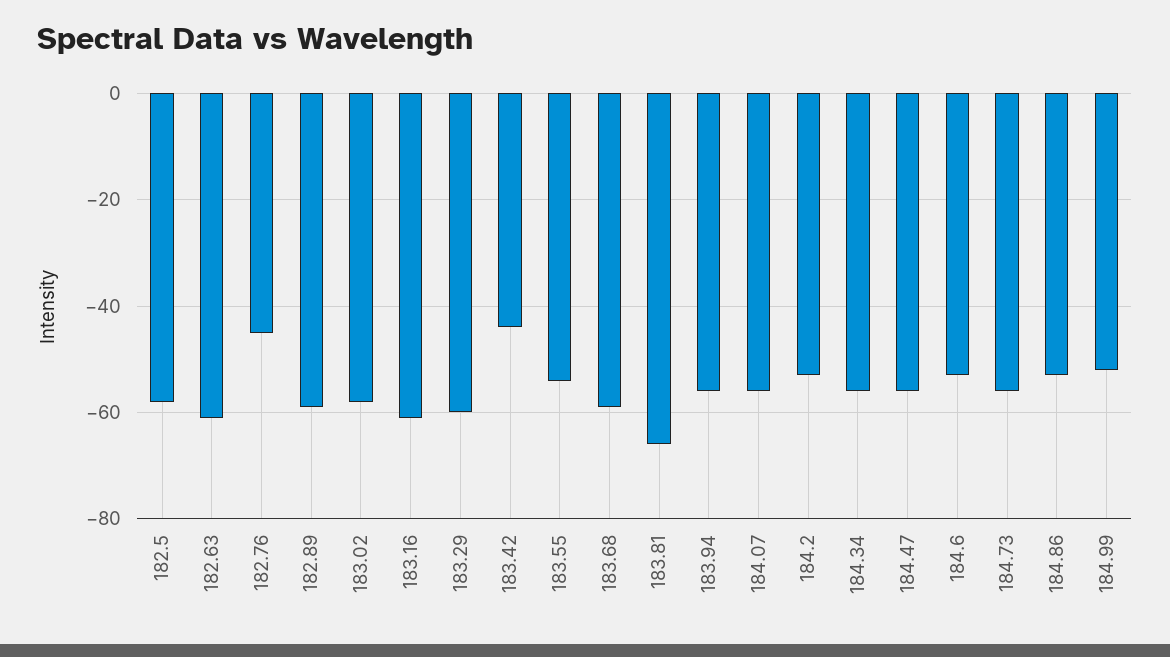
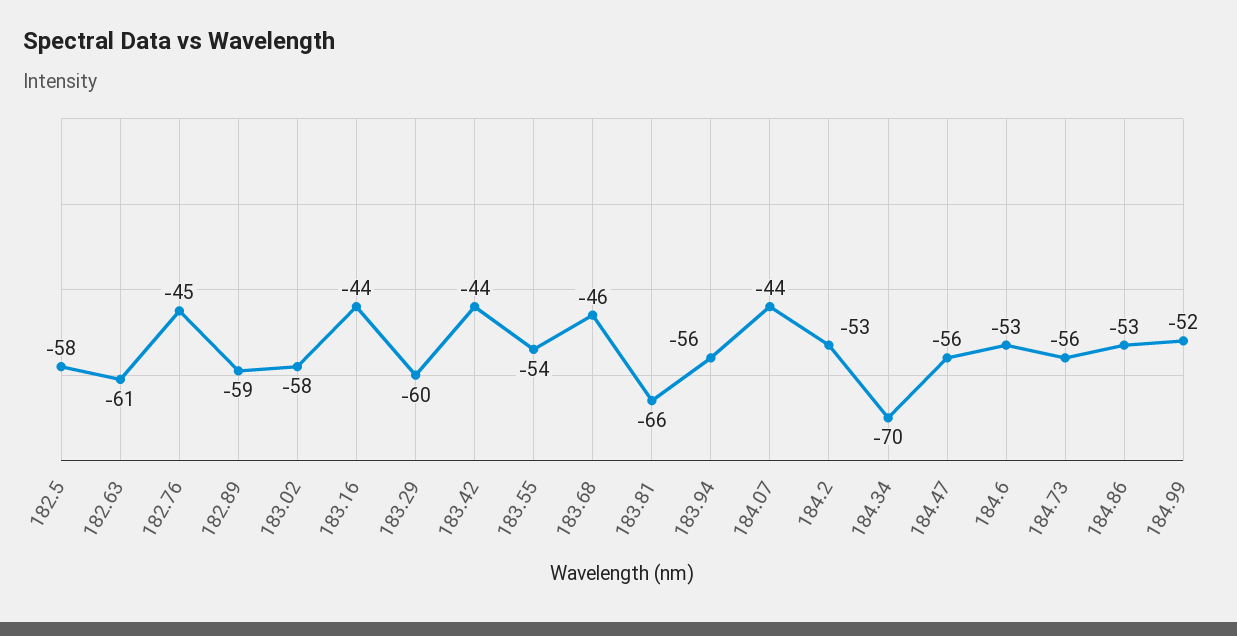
  {
    "182.5": -58,
    "182.63": -61,
    "182.76": -45,
    "182.89": -59,
    "183.02": -58,
-   "183.16": -60,
+   "183.16": -44,
    "183.29": -60,
    "183.42": -44,
    "183.55": -54,
-   "183.68": -60,
+   "183.68": -46,
    "183.81": -66,
    "183.94": -56,
-   "184.07": -55,
+   "184.07": -44,
    "184.2": -53,
-   "184.34": -55,
+   "184.34": -70,
    "184.47": -56,
    "184.6": -53,
    "184.73": -56,
    "184.86": -53,
    "184.99": -52
  }

